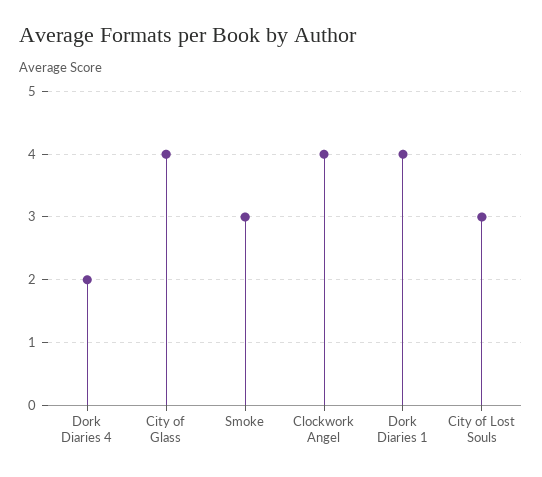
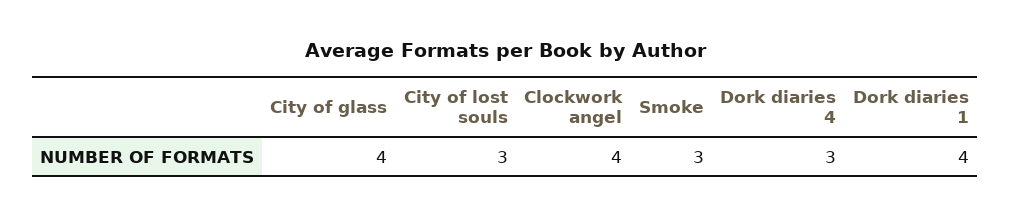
  {
-   "Dork Diaries 4": 2,
+   "Dork Diaries 4": 3,
    "City of Glass": 4,
    "Smoke": 3,
    "Clockwork Angel": 4,
    "Dork Diaries 1": 4,
    "City of Lost Souls": 3
  }

